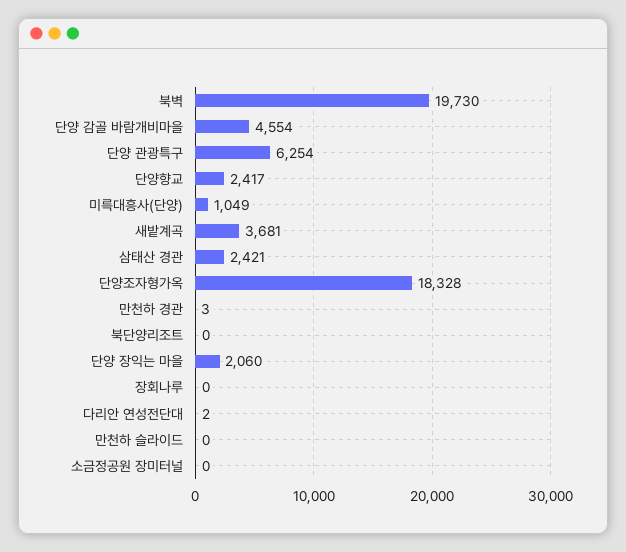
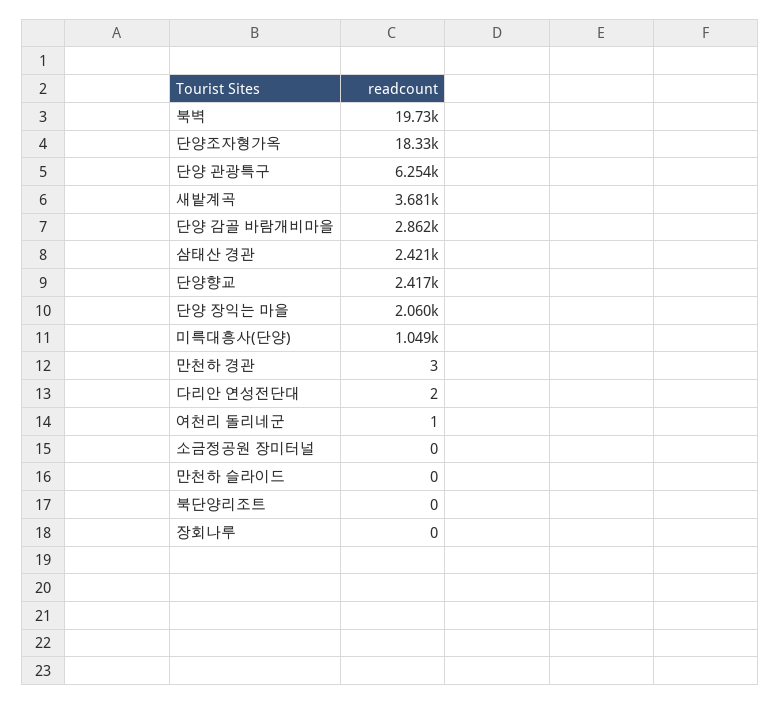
  {
    "북벽": 19730,
-   "단양 감골 바람개비마을": 4554,
+   "단양 감골 바람개비마을": 2862,
    "단양 관광특구": 6254,
    "단양향교": 2417,
    "미륵대흥사(단양)": 1049,
    "새밭계곡": 3681,
    "삼태산 경관": 2421,
    "단양조자형가옥": 18328,
    "만천하 경관": 3,
    "북단양리조트": 0,
    "단양 장익는 마을": 2060,
    "장회나루": 0,
    "다리안 연성전단대": 2,
    "만천하 슬라이드": 0,
-   "소금정공원 장미터널": 0
+   "소금정공원 장미터널": 0,
+   "여천리 돌리네군": 1
  }

